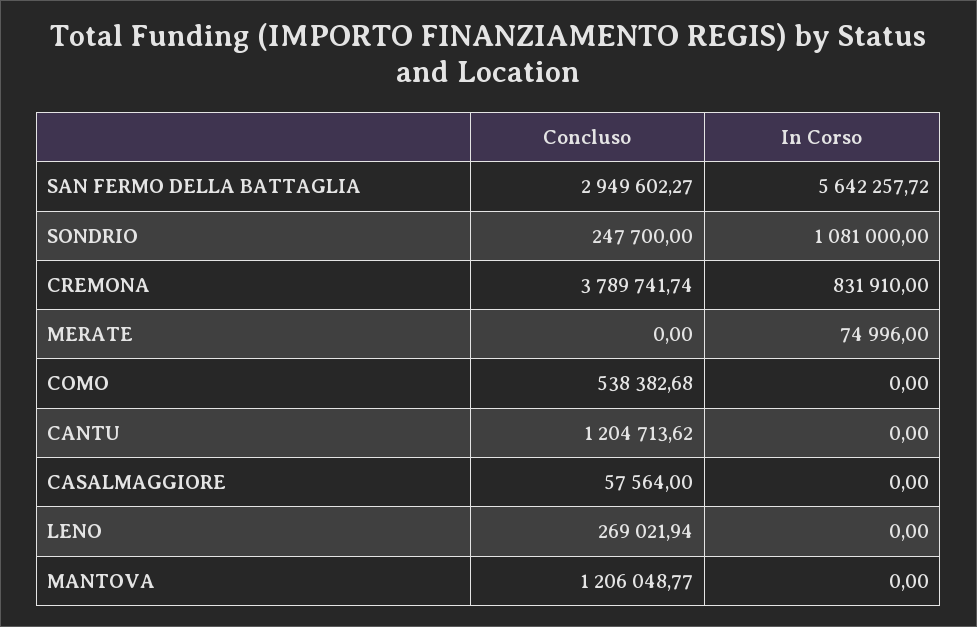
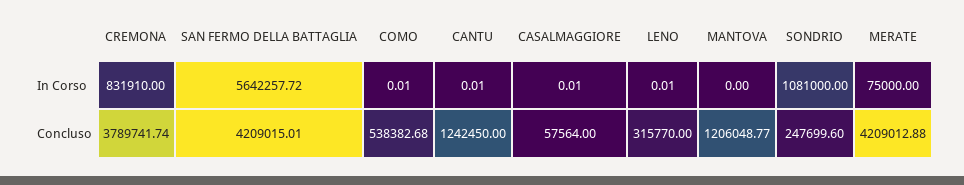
  {
    "Concluso": {
-     "SAN FERMO DELLA BATTAGLIA": 2949602.27,
+     "SAN FERMO DELLA BATTAGLIA": 4209015.01,
-     "SONDRIO": 247700,
+     "SONDRIO": 247699.6,
      "CREMONA": 3789741.74,
-     "MERATE": 0,
+     "MERATE": 4209012.88,
      "COMO": 538382.68,
-     "CANTU": 1204713.62,
+     "CANTU": 1242450,
      "CASALMAGGIORE": 57564,
-     "LENO": 269021.94,
+     "LENO": 315770,
      "MANTOVA": 1206048.77
    },
    "In Corso": {
      "SAN FERMO DELLA BATTAGLIA": 5642257.72,
      "SONDRIO": 1081000,
      "CREMONA": 831910,
-     "MERATE": 74996,
+     "MERATE": 75000,
-     "COMO": 0,
+     "COMO": 0.01,
-     "CANTU": 0,
+     "CANTU": 0.01,
-     "CASALMAGGIORE": 0,
+     "CASALMAGGIORE": 0.01,
-     "LENO": 0,
+     "LENO": 0.01,
      "MANTOVA": 0
    }
  }

